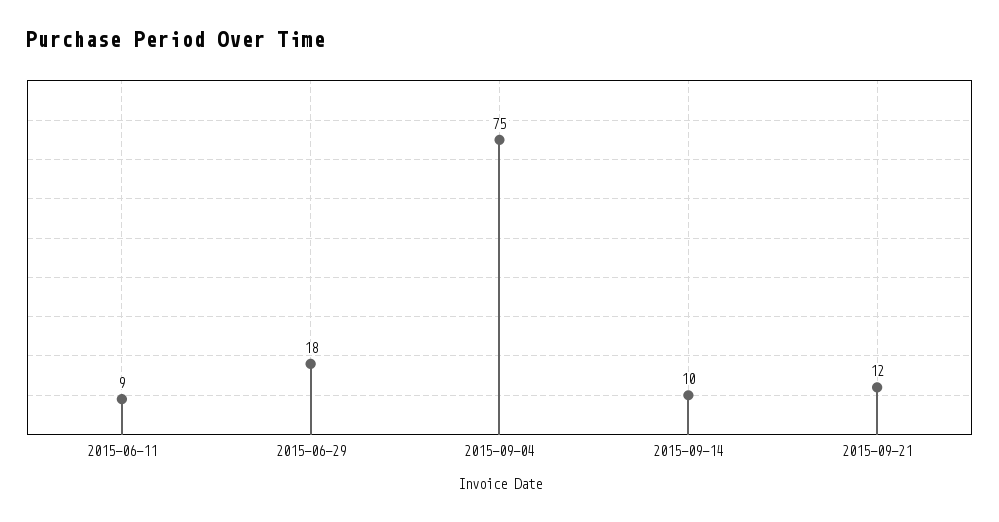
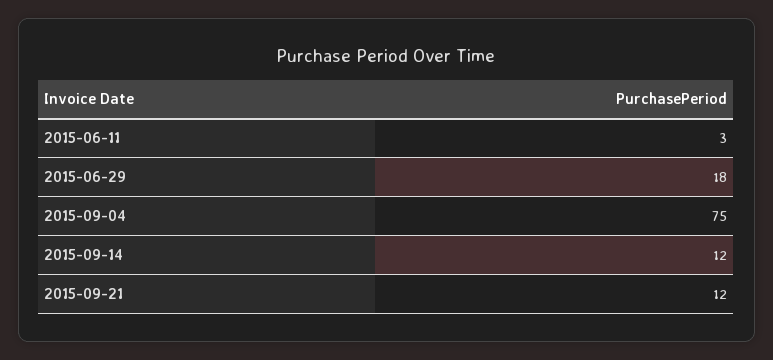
  {
-   "2015-06-11": 9,
+   "2015-06-11": 3,
    "2015-06-29": 18,
    "2015-09-04": 75,
-   "2015-09-14": 10,
+   "2015-09-14": 12,
    "2015-09-21": 12
  }

